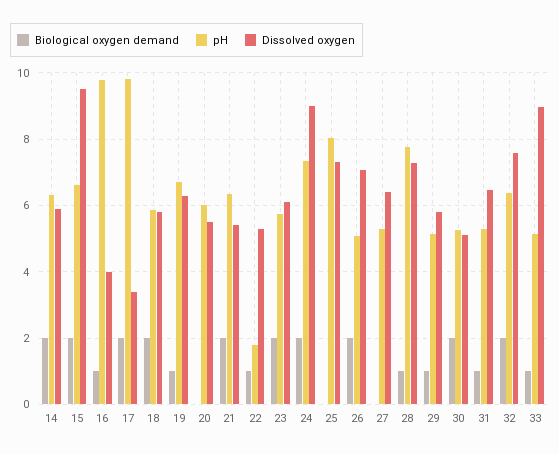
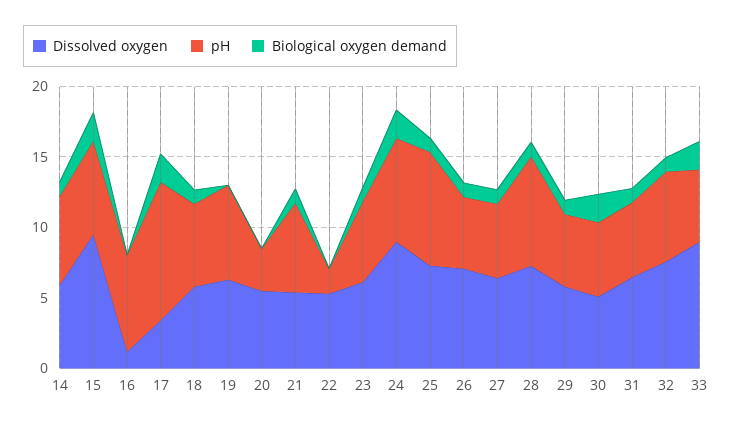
  {
    "Biological oxygen demand": {
-     "14": 2,
+     "14": 1,
      "15": 2,
-     "16": 1,
+     "16": 0,
      "17": 2,
-     "18": 2,
+     "18": 1,
-     "19": 1,
+     "19": 0,
      "20": 0,
-     "21": 2,
+     "21": 1,
-     "22": 1,
+     "22": 0,
-     "23": 2,
+     "23": 1,
      "24": 2,
-     "25": 0,
+     "25": 1,
-     "26": 2,
+     "26": 1,
-     "27": 0,
+     "27": 1,
      "28": 1,
      "29": 1,
      "30": 2,
      "31": 1,
-     "32": 2,
+     "32": 1,
-     "33": 1
+     "33": 2
    },
    "pH": {
      "14": 6.4,
      "15": 6.6,
-     "16": 9.8,
+     "16": 7,
      "17": 9.8,
      "18": 5.8,
      "19": 6.8,
-     "20": 6,
+     "20": 3,
      "21": 6.4,
      "22": 1.8,
      "23": 5.8,
      "24": 7.4,
      "25": 8,
      "26": 5,
      "27": 5.2,
      "28": 7.8,
      "29": 5.2,
      "30": 5.2,
      "31": 5.4,
      "32": 6.4,
      "33": 5.2
    },
    "Dissolved oxygen": {
      "14": 6,
      "15": 9.6,
-     "16": 4,
+     "16": 1,
      "17": 3.4,
      "18": 5.8,
      "19": 6.4,
      "20": 5.6,
      "21": 5.4,
      "22": 5.4,
      "23": 6.2,
      "24": 9,
      "25": 7.4,
      "26": 7,
      "27": 6.4,
      "28": 7.2,
      "29": 5.8,
      "30": 5.2,
      "31": 6.4,
      "32": 7.6,
      "33": 9
    }
  }

